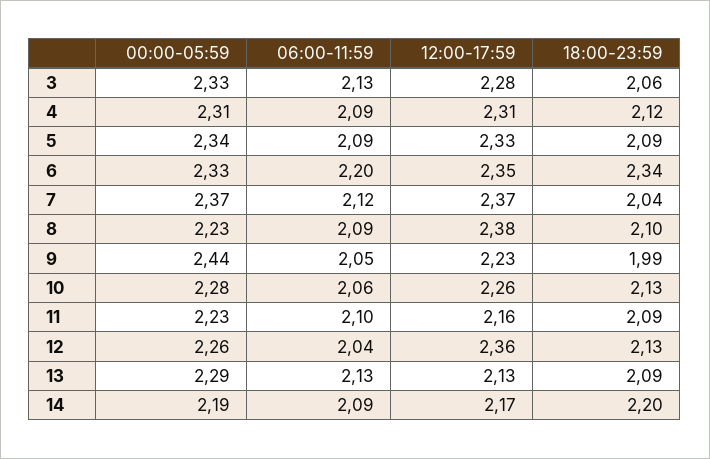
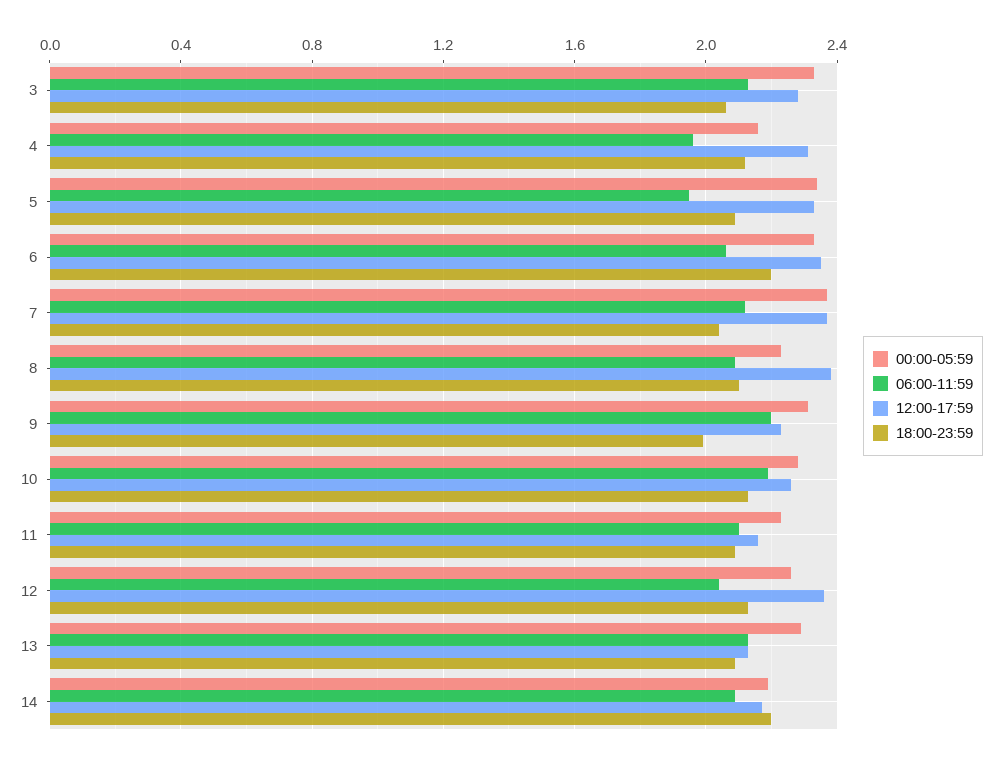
  {
    "00:00-05:59": {
      "3": 2.33,
-     "4": 2.31,
+     "4": 2.15,
      "5": 2.34,
      "6": 2.33,
      "7": 2.37,
      "8": 2.23,
-     "9": 2.44,
+     "9": 2.3,
      "10": 2.28,
      "11": 2.23,
      "12": 2.26,
      "13": 2.29,
      "14": 2.19
    },
    "06:00-11:59": {
      "3": 2.13,
-     "4": 2.09,
+     "4": 1.95,
-     "5": 2.09,
+     "5": 1.95,
-     "6": 2.2,
+     "6": 2.05,
      "7": 2.12,
      "8": 2.09,
-     "9": 2.05,
+     "9": 2.2,
-     "10": 2.06,
+     "10": 2.2,
      "11": 2.1,
      "12": 2.04,
      "13": 2.13,
      "14": 2.09
    },
    "12:00-17:59": {
      "3": 2.28,
      "4": 2.31,
      "5": 2.33,
      "6": 2.35,
      "7": 2.37,
      "8": 2.38,
      "9": 2.23,
      "10": 2.26,
      "11": 2.16,
      "12": 2.36,
      "13": 2.13,
      "14": 2.17
    },
    "18:00-23:59": {
      "3": 2.06,
      "4": 2.12,
      "5": 2.09,
-     "6": 2.34,
+     "6": 2.2,
      "7": 2.04,
      "8": 2.1,
      "9": 1.99,
      "10": 2.13,
      "11": 2.09,
      "12": 2.13,
      "13": 2.09,
      "14": 2.2
    }
  }

